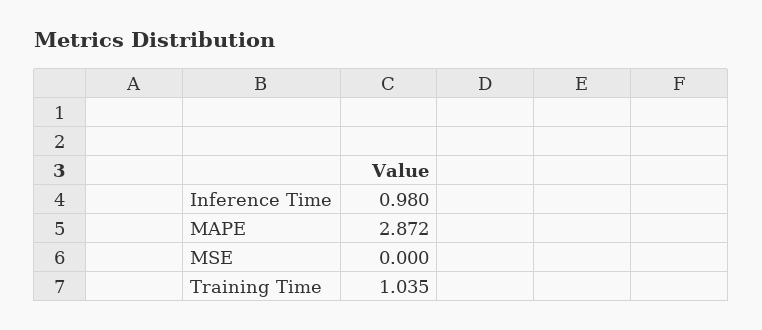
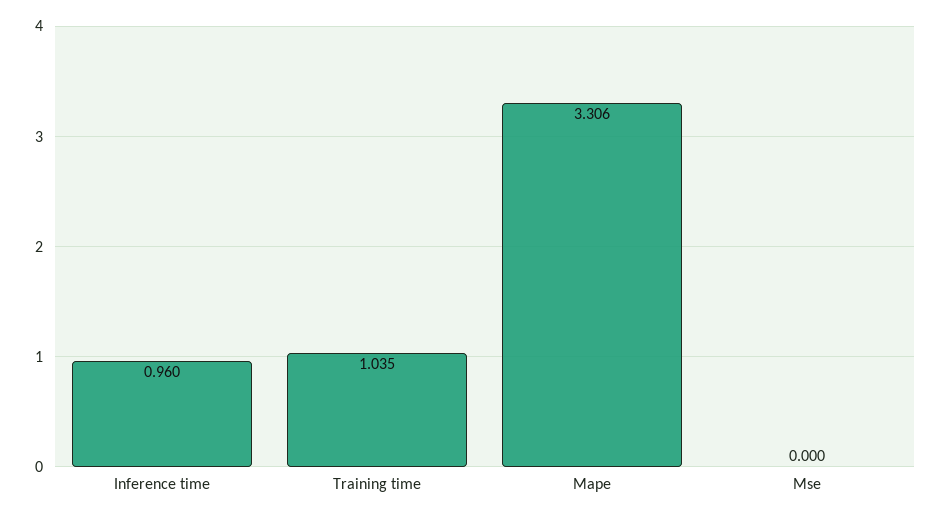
  {
-   "Inference Time": 0.98,
+   "Inference Time": 0.96,
-   "MAPE": 2.872,
+   "MAPE": 3.306,
    "MSE": 0,
    "Training Time": 1.035
  }

